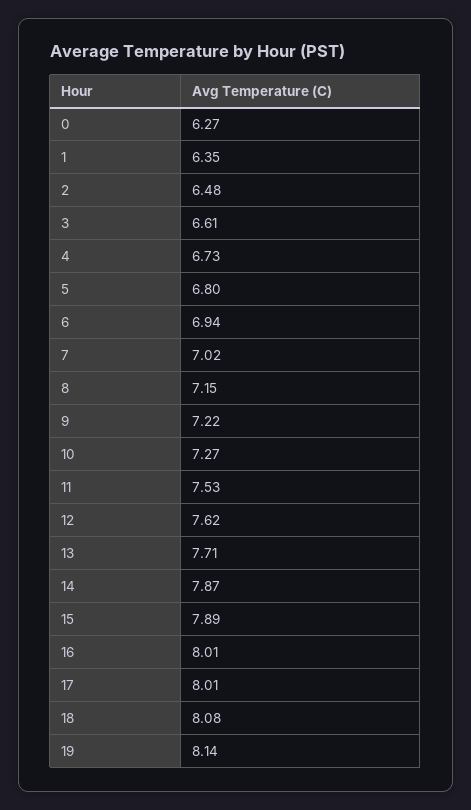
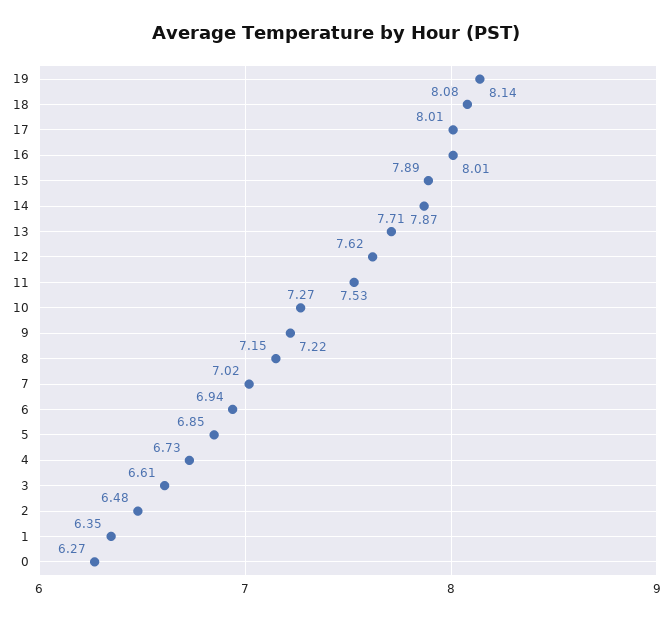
  {
    "0": 6.27,
    "1": 6.35,
    "2": 6.48,
    "3": 6.61,
    "4": 6.73,
-   "5": 6.8,
+   "5": 6.85,
    "6": 6.94,
    "7": 7.02,
    "8": 7.15,
    "9": 7.22,
    "10": 7.27,
    "11": 7.53,
    "12": 7.62,
    "13": 7.71,
    "14": 7.87,
    "15": 7.89,
    "16": 8.01,
    "17": 8.01,
    "18": 8.08,
    "19": 8.14
  }

